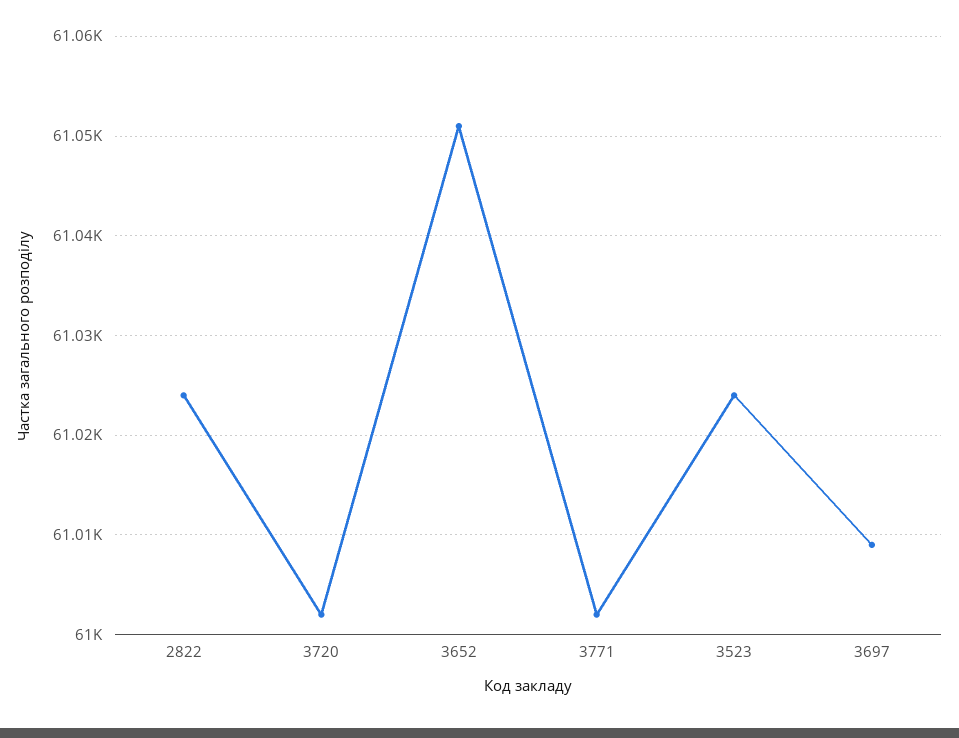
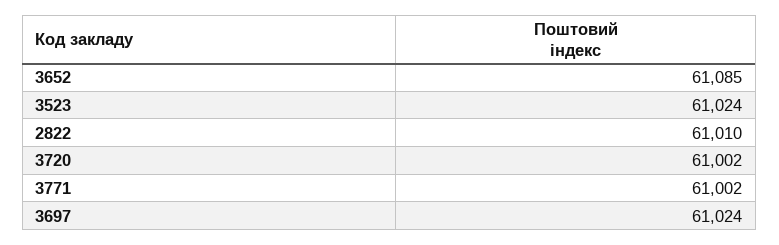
  {
-   "2822": 61024,
+   "2822": 61010,
    "3720": 61002,
-   "3652": 61051,
+   "3652": 61085,
    "3771": 61002,
    "3523": 61024,
-   "3697": 61009
+   "3697": 61024
  }

